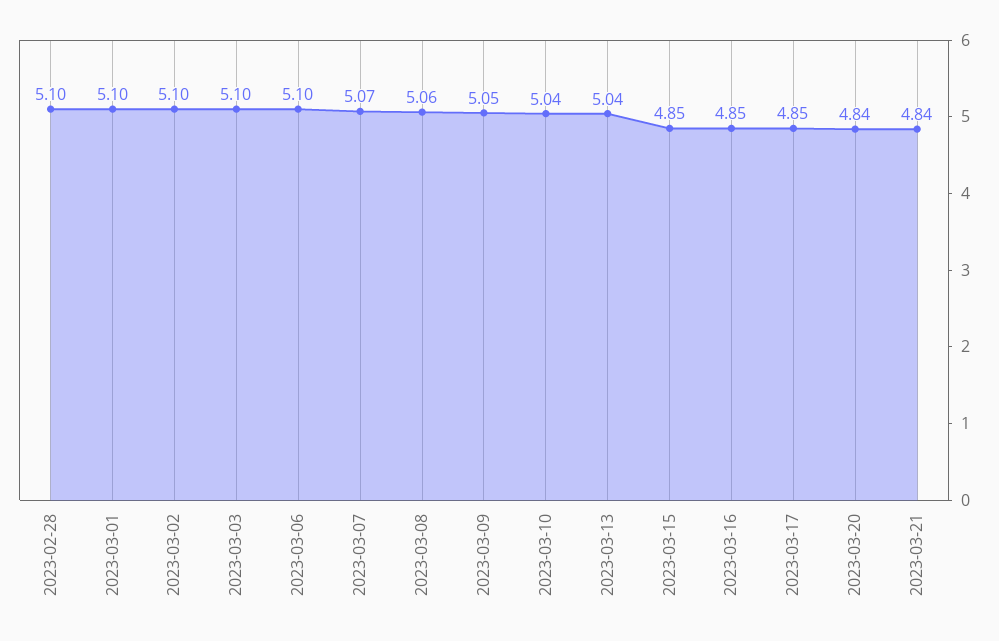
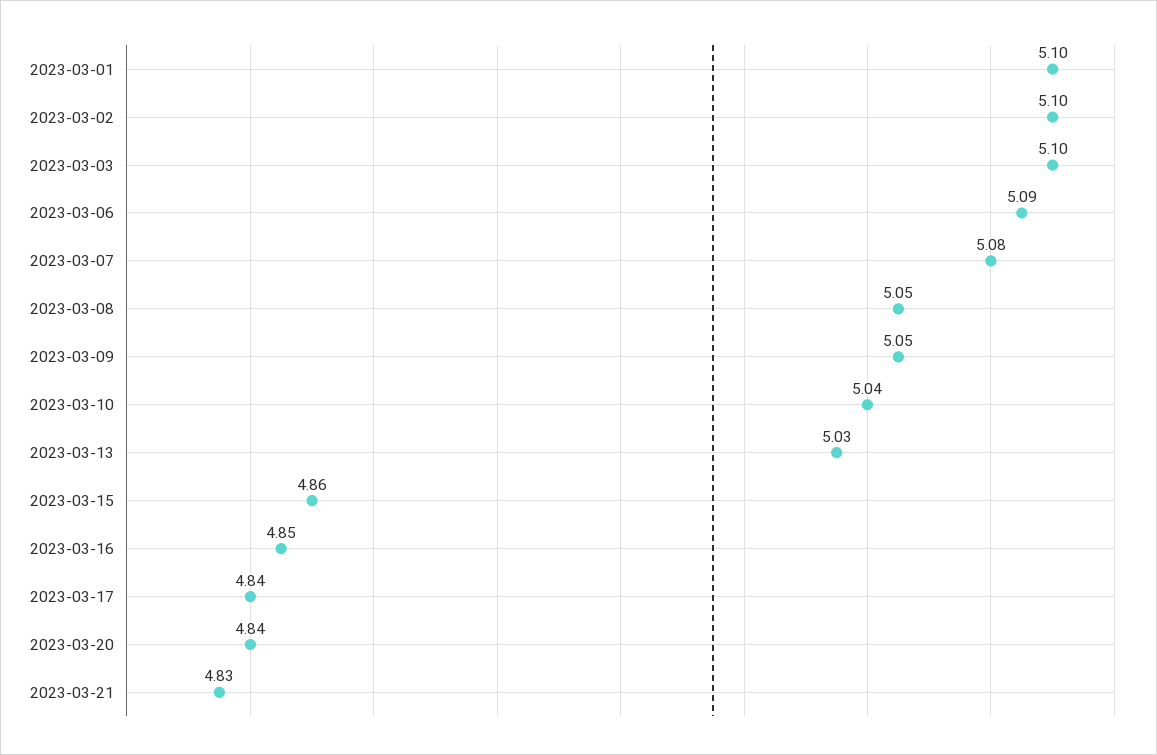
  {
-   "2023-02-28": 5.1,
    "2023-03-01": 5.1,
    "2023-03-02": 5.1,
    "2023-03-03": 5.1,
-   "2023-03-06": 5.1,
+   "2023-03-06": 5.09,
-   "2023-03-07": 5.07,
+   "2023-03-07": 5.08,
-   "2023-03-08": 5.06,
+   "2023-03-08": 5.05,
    "2023-03-09": 5.05,
    "2023-03-10": 5.04,
-   "2023-03-13": 5.04,
+   "2023-03-13": 5.03,
-   "2023-03-15": 4.85,
+   "2023-03-15": 4.86,
    "2023-03-16": 4.85,
-   "2023-03-17": 4.85,
+   "2023-03-17": 4.84,
    "2023-03-20": 4.84,
-   "2023-03-21": 4.84
+   "2023-03-21": 4.83
  }

